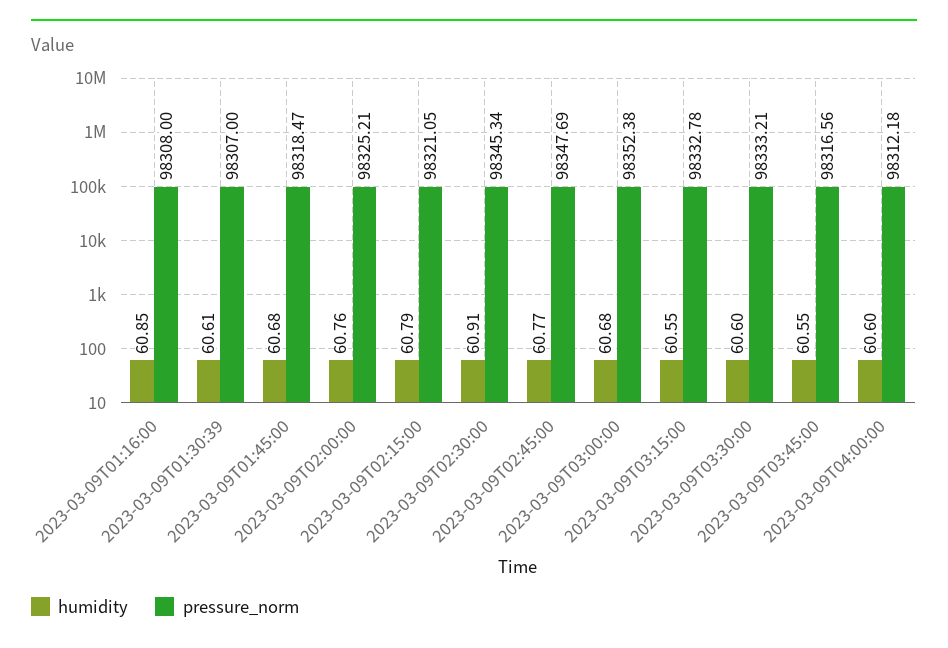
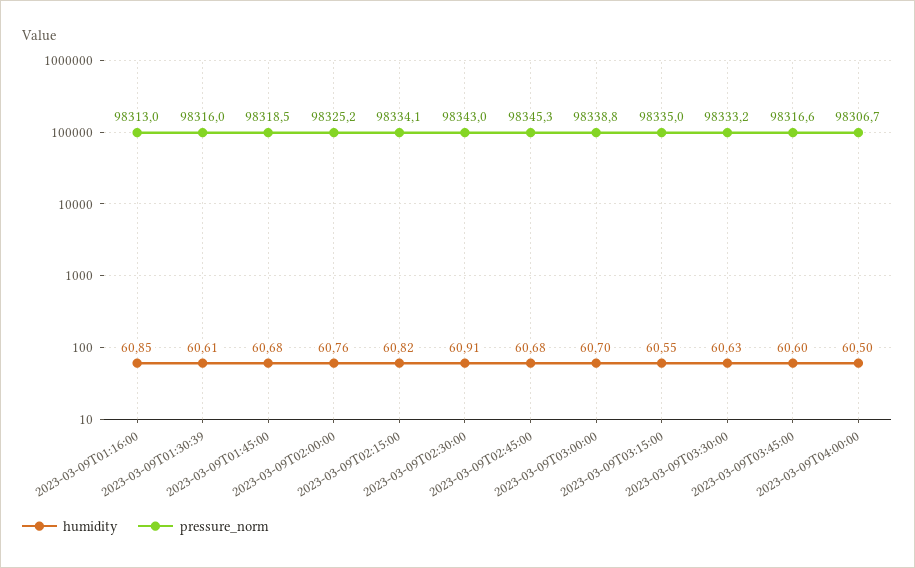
  {
    "humidity": {
      "2023-03-09T01:16:00": 60.85,
      "2023-03-09T01:30:39": 60.61,
      "2023-03-09T01:45:00": 60.68,
      "2023-03-09T02:00:00": 60.76,
-     "2023-03-09T02:15:00": 60.79,
+     "2023-03-09T02:15:00": 60.82,
      "2023-03-09T02:30:00": 60.91,
-     "2023-03-09T02:45:00": 60.77,
+     "2023-03-09T02:45:00": 60.68,
-     "2023-03-09T03:00:00": 60.68,
+     "2023-03-09T03:00:00": 60.7,
      "2023-03-09T03:15:00": 60.55,
-     "2023-03-09T03:30:00": 60.6,
+     "2023-03-09T03:30:00": 60.63,
-     "2023-03-09T03:45:00": 60.55,
+     "2023-03-09T03:45:00": 60.6,
-     "2023-03-09T04:00:00": 60.6
+     "2023-03-09T04:00:00": 60.5
    },
    "pressure_norm": {
-     "2023-03-09T01:16:00": 98308,
+     "2023-03-09T01:16:00": 98313,
-     "2023-03-09T01:30:39": 98307,
+     "2023-03-09T01:30:39": 98316,
      "2023-03-09T01:45:00": 98318.47,
      "2023-03-09T02:00:00": 98325.21,
-     "2023-03-09T02:15:00": 98321.05,
+     "2023-03-09T02:15:00": 98334.1,
-     "2023-03-09T02:30:00": 98345.34,
+     "2023-03-09T02:30:00": 98343,
-     "2023-03-09T02:45:00": 98347.69,
+     "2023-03-09T02:45:00": 98345.3,
-     "2023-03-09T03:00:00": 98352.38,
+     "2023-03-09T03:00:00": 98338.8,
-     "2023-03-09T03:15:00": 98332.78,
+     "2023-03-09T03:15:00": 98335,
      "2023-03-09T03:30:00": 98333.21,
      "2023-03-09T03:45:00": 98316.56,
-     "2023-03-09T04:00:00": 98312.18
+     "2023-03-09T04:00:00": 98306.7
    }
  }

